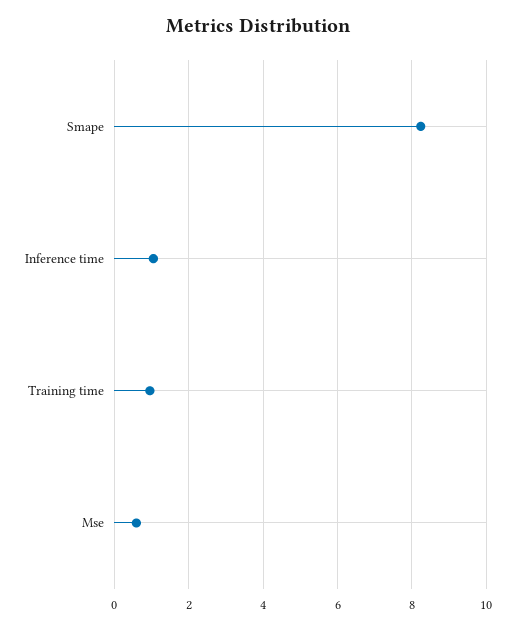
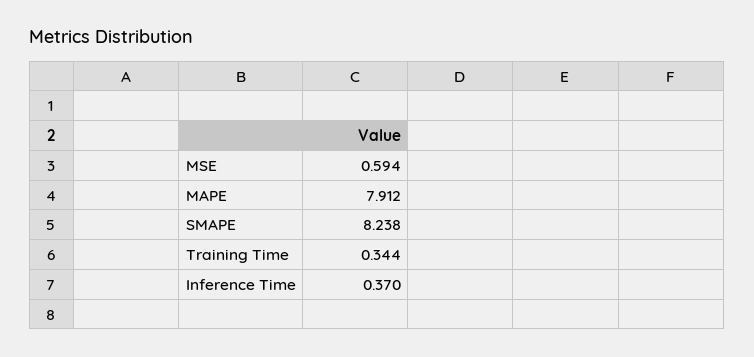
  {
    "Smape": 8.238,
-   "Inference time": 1,
+   "Inference time": 0.37,
-   "Training time": 1,
+   "Training time": 0.344,
-   "Mse": 0.594
+   "Mse": 0.594,
+   "MAPE": 7.912
  }

